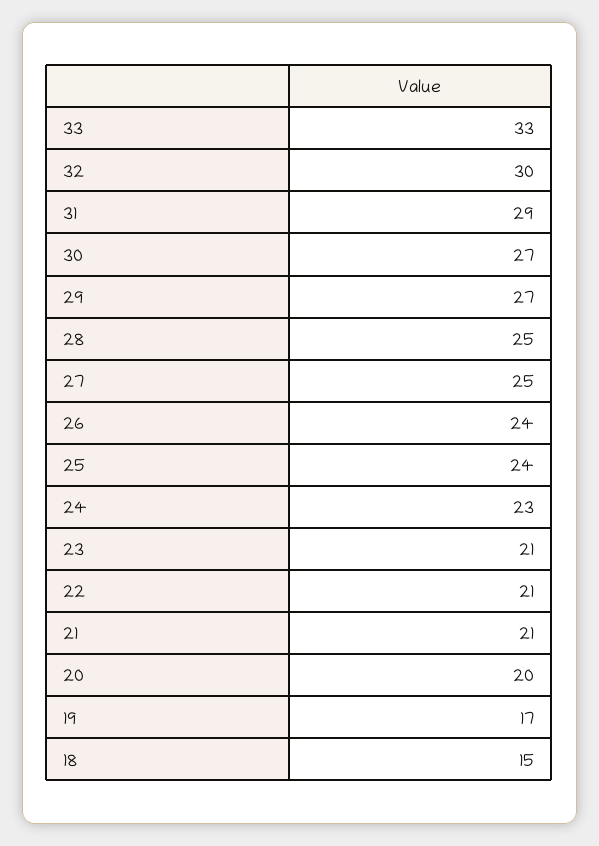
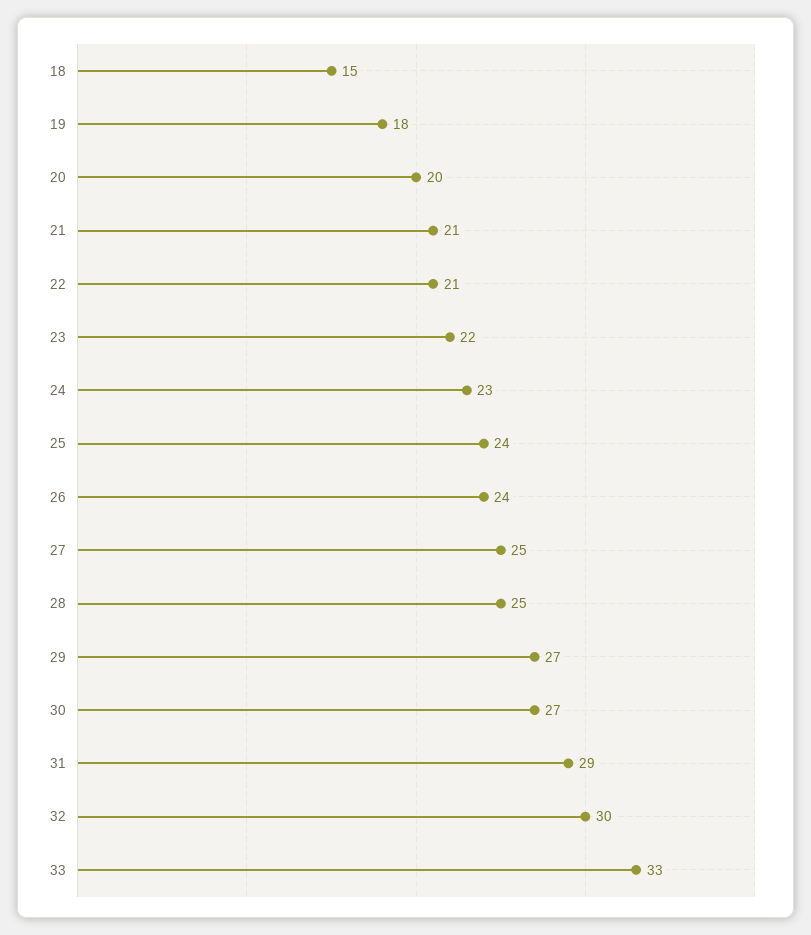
  {
    "33": 33,
    "32": 30,
    "31": 29,
    "30": 27,
    "29": 27,
    "28": 25,
    "27": 25,
    "26": 24,
    "25": 24,
    "24": 23,
-   "23": 21,
+   "23": 22,
    "22": 21,
    "21": 21,
    "20": 20,
-   "19": 17,
+   "19": 18,
    "18": 15
  }

